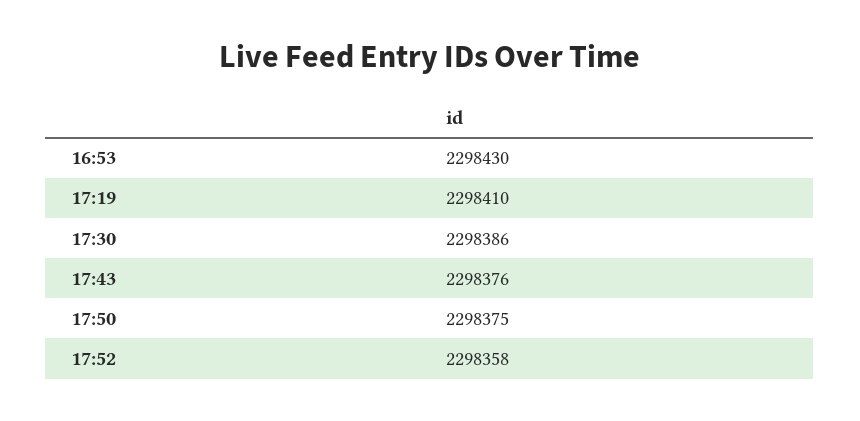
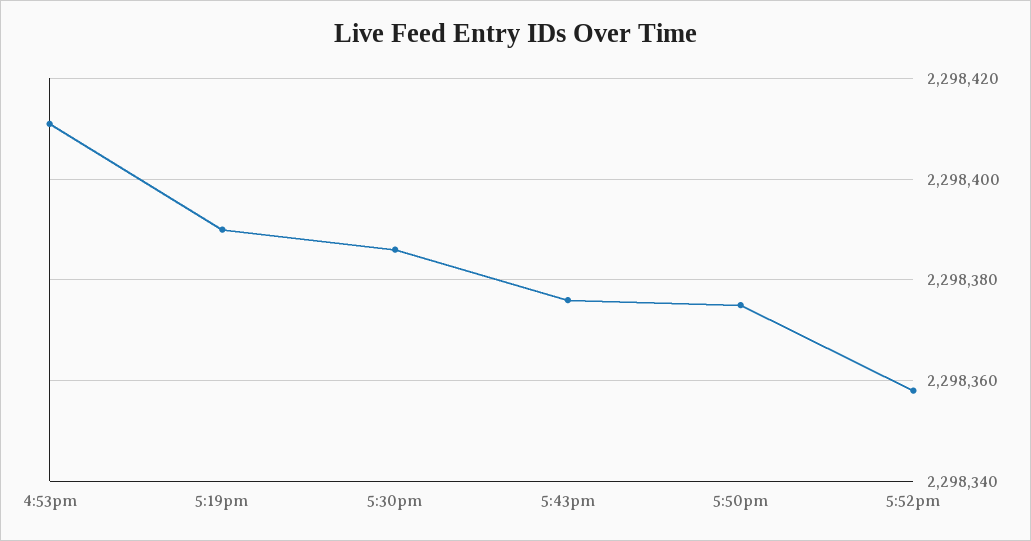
  {
-   "16:53": 2298430,
+   "16:53": 2298410,
-   "17:19": 2298410,
+   "17:19": 2298390,
    "17:30": 2298386,
    "17:43": 2298376,
    "17:50": 2298375,
    "17:52": 2298358
  }

